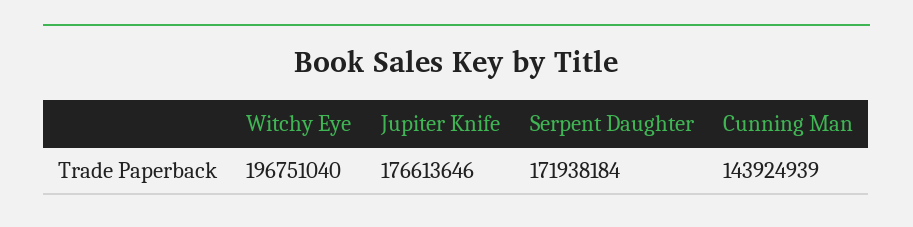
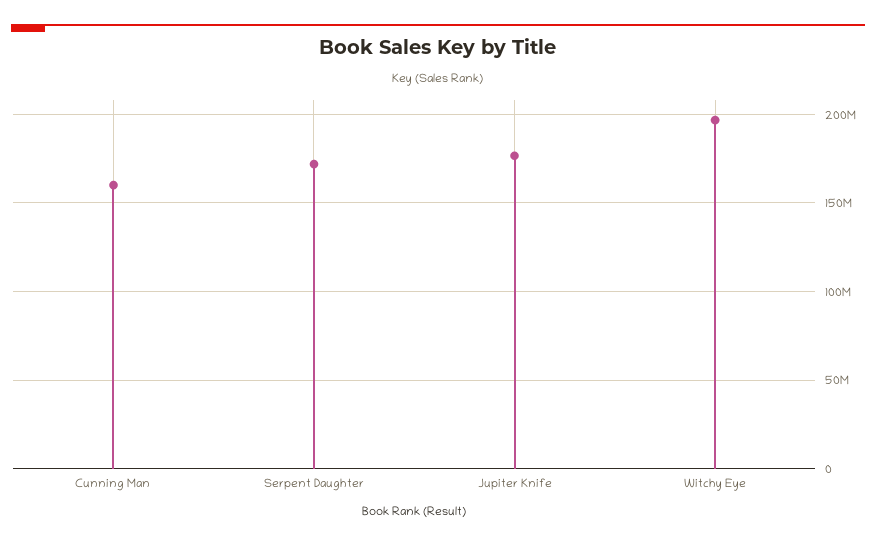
  {
    "Witchy Eye": 196751040,
    "Jupiter Knife": 176613646,
    "Serpent Daughter": 171938184,
-   "Cunning Man": 143924939
+   "Cunning Man": 160000000
  }

